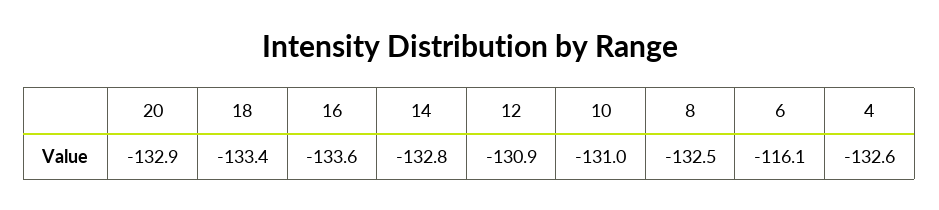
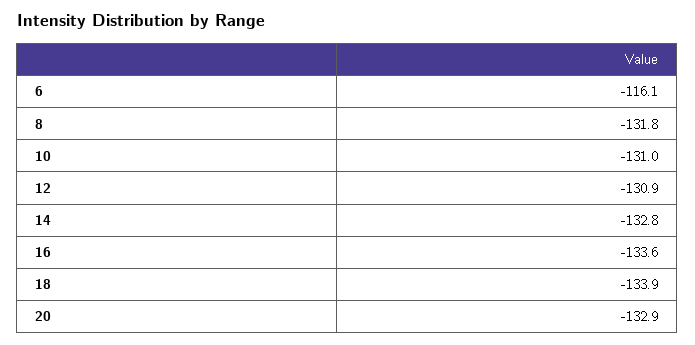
  {
    "20": -132.9,
-   "18": -133.4,
+   "18": -133.9,
    "16": -133.6,
    "14": -132.8,
    "12": -130.9,
    "10": -131,
-   "8": -132.5,
+   "8": -131.8,
-   "6": -116.1,
+   "6": -116.1
-   "4": -132.6
  }

